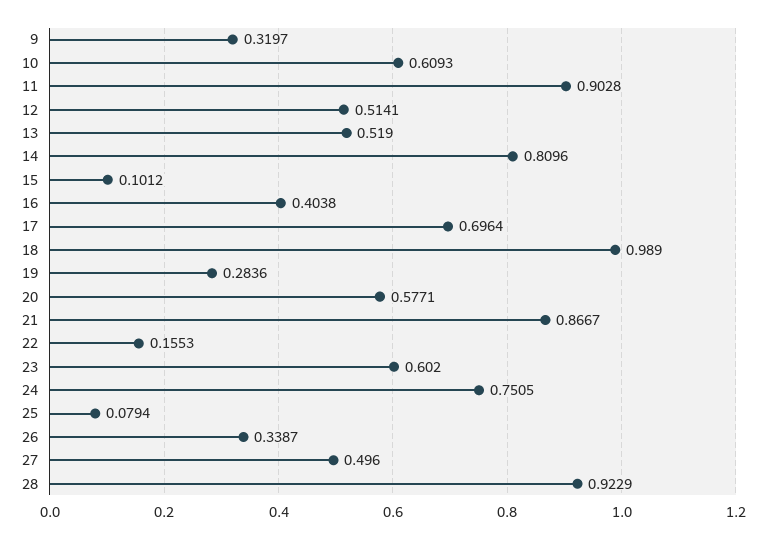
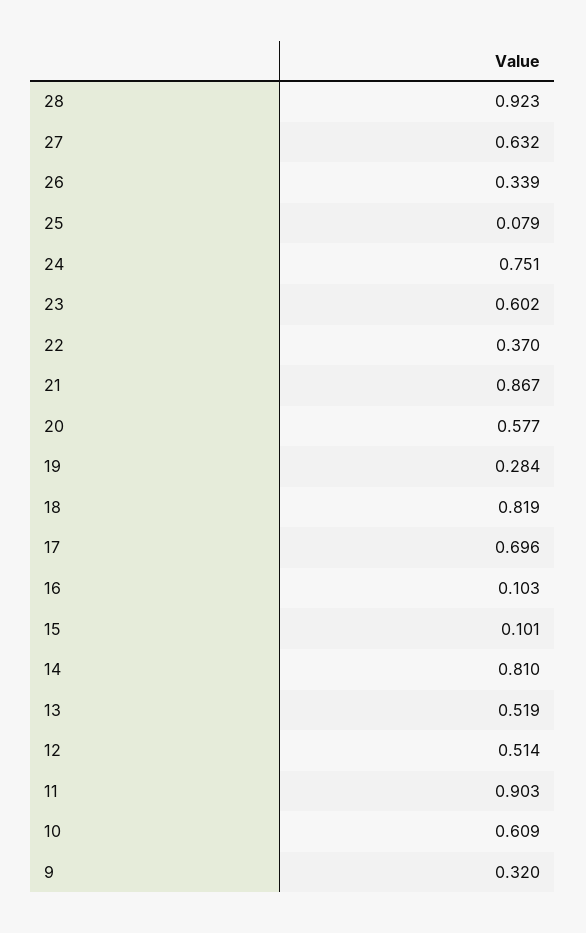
  {
    "9": 0.3197,
    "10": 0.6093,
    "11": 0.9028,
    "12": 0.5141,
    "13": 0.519,
    "14": 0.8096,
    "15": 0.1012,
-   "16": 0.4038,
+   "16": 0.103,
    "17": 0.6964,
-   "18": 0.989,
+   "18": 0.819,
    "19": 0.2836,
    "20": 0.5771,
    "21": 0.8667,
-   "22": 0.1553,
+   "22": 0.37,
    "23": 0.602,
    "24": 0.7505,
    "25": 0.0794,
    "26": 0.3387,
-   "27": 0.496,
+   "27": 0.632,
    "28": 0.9229
  }

